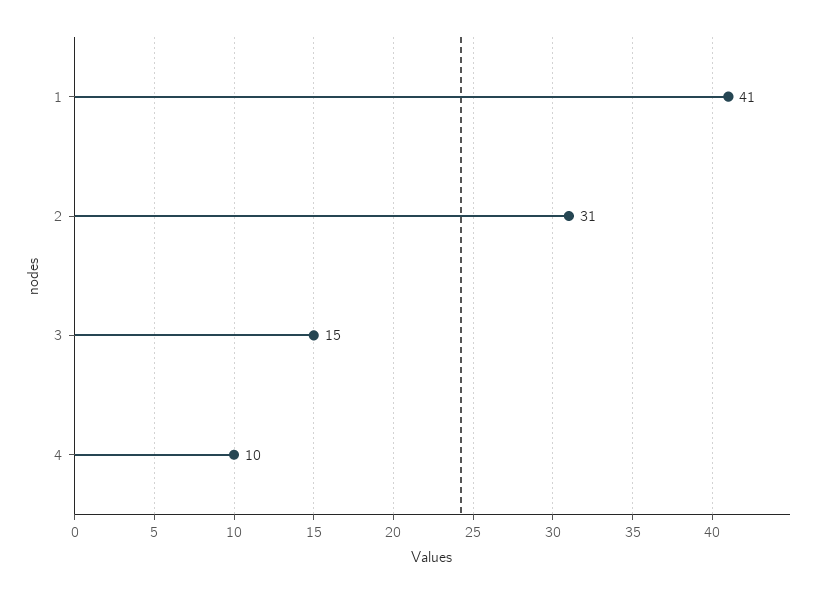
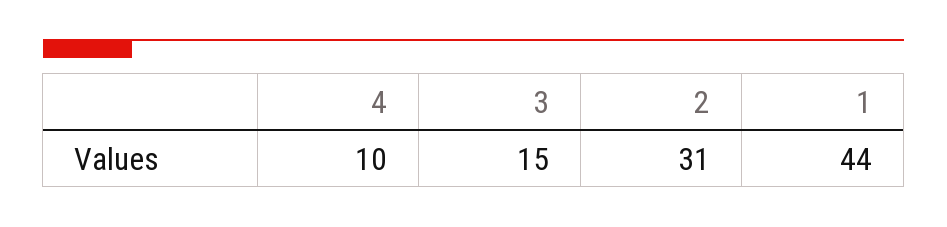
  {
-   "1": 41,
+   "1": 44,
    "2": 31,
    "3": 15,
    "4": 10
  }

